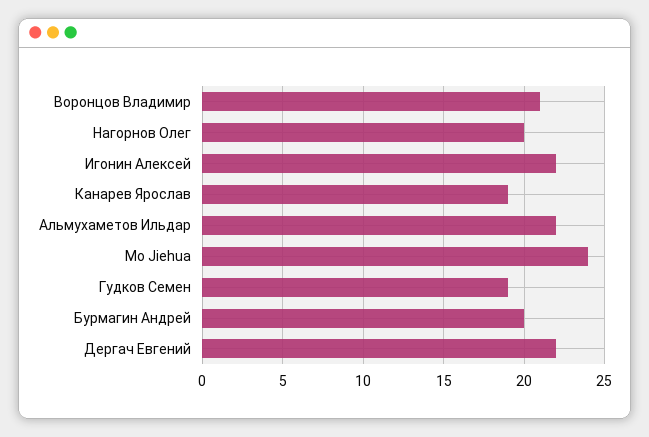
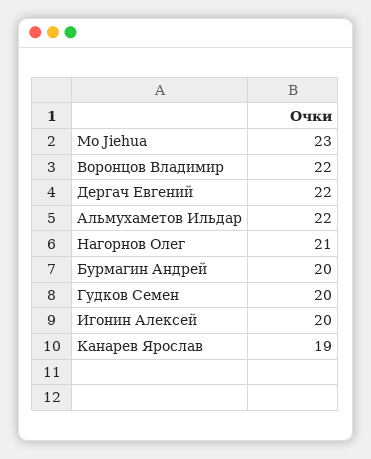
  {
-   "Воронцов Владимир": 21,
+   "Воронцов Владимир": 22,
-   "Нагорнов Олег": 20,
+   "Нагорнов Олег": 21,
-   "Игонин Алексей": 22,
+   "Игонин Алексей": 20,
    "Канарев Ярослав": 19,
    "Альмухаметов Ильдар": 22,
-   "Mo Jiehua": 24,
+   "Mo Jiehua": 23,
-   "Гудков Семен": 19,
+   "Гудков Семен": 20,
    "Бурмагин Андрей": 20,
    "Дергач Евгений": 22
  }

